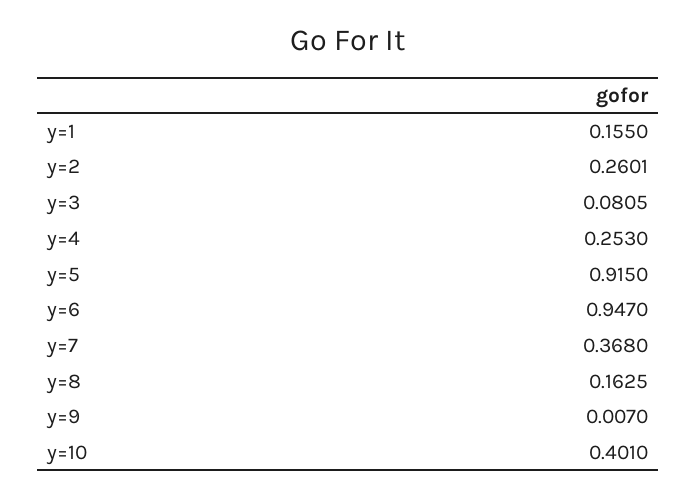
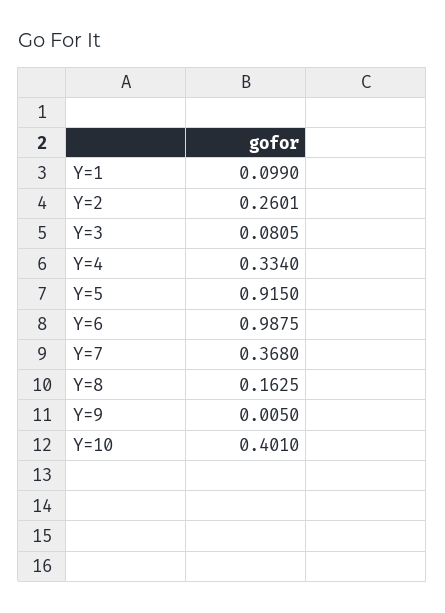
  {
-   "y=1": 0.155,
+   "y=1": 0.099,
    "y=2": 0.2601,
    "y=3": 0.0805,
-   "y=4": 0.253,
+   "y=4": 0.334,
    "y=5": 0.915,
-   "y=6": 0.947,
+   "y=6": 0.9875,
    "y=7": 0.368,
    "y=8": 0.1625,
-   "y=9": 0.007,
+   "y=9": 0.005,
    "y=10": 0.401
  }

